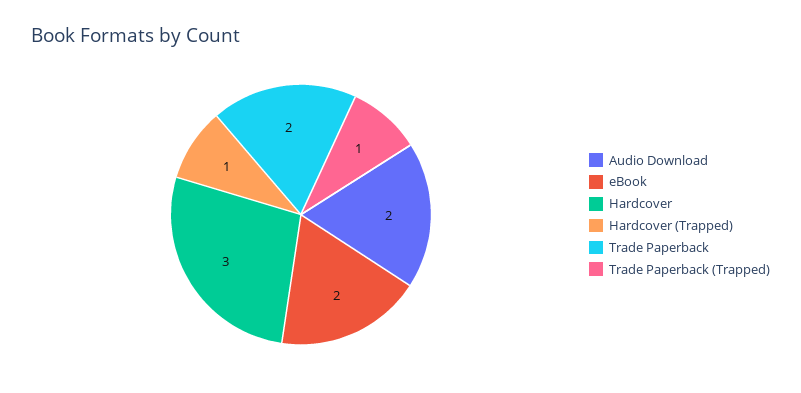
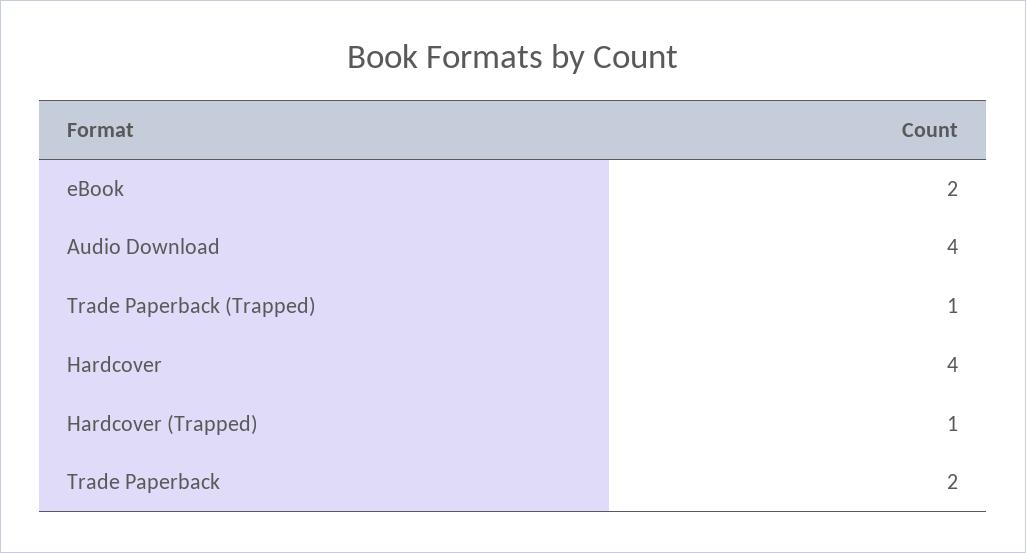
  {
-   "Audio Download": 2,
+   "Audio Download": 4,
    "eBook": 2,
-   "Hardcover": 3,
+   "Hardcover": 4,
    "Hardcover (Trapped)": 1,
    "Trade Paperback": 2,
    "Trade Paperback (Trapped)": 1
  }

